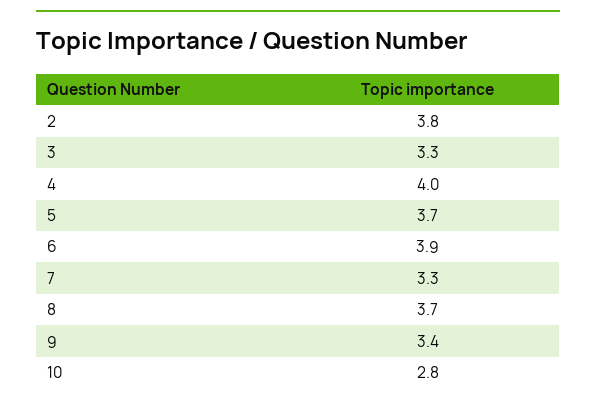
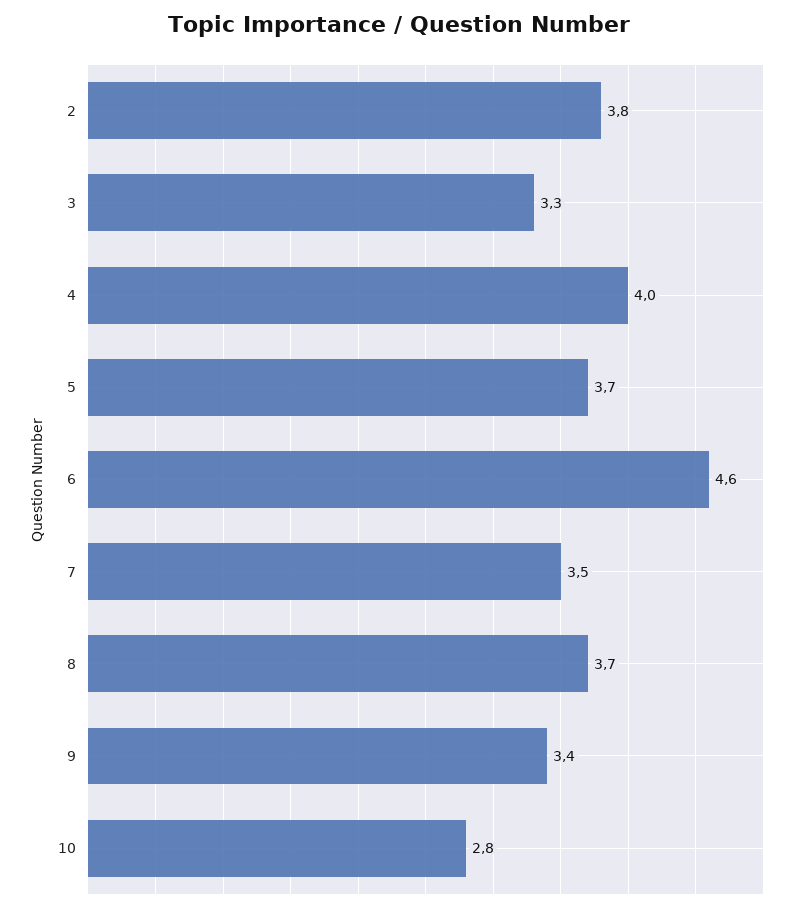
  {
    "2": 3.8,
    "3": 3.3,
    "4": 4,
    "5": 3.7,
-   "6": 3.9,
+   "6": 4.6,
-   "7": 3.3,
+   "7": 3.5,
    "8": 3.7,
    "9": 3.4,
    "10": 2.8
  }

